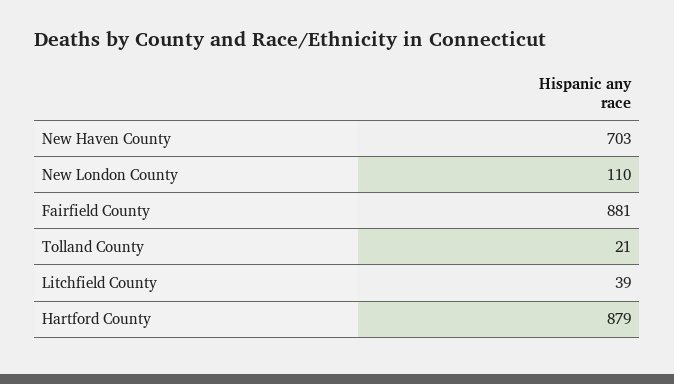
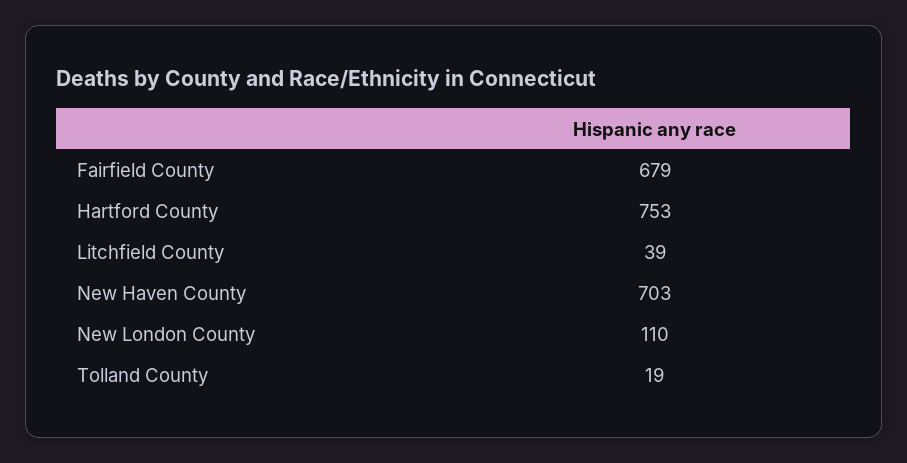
  {
    "New Haven County": 703,
    "New London County": 110,
-   "Fairfield County": 881,
+   "Fairfield County": 679,
-   "Tolland County": 21,
+   "Tolland County": 19,
    "Litchfield County": 39,
-   "Hartford County": 879
+   "Hartford County": 753
  }

